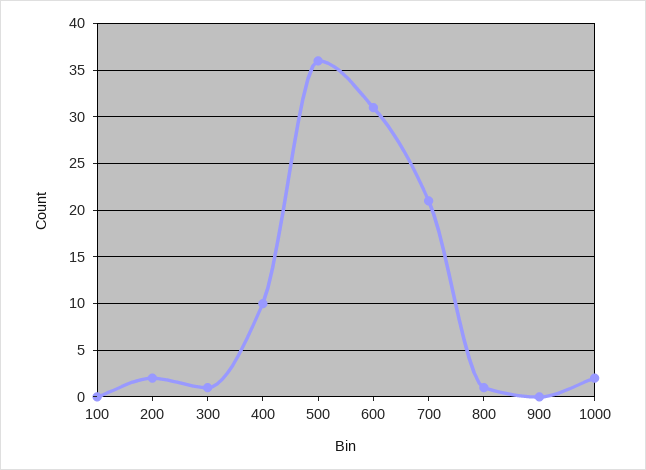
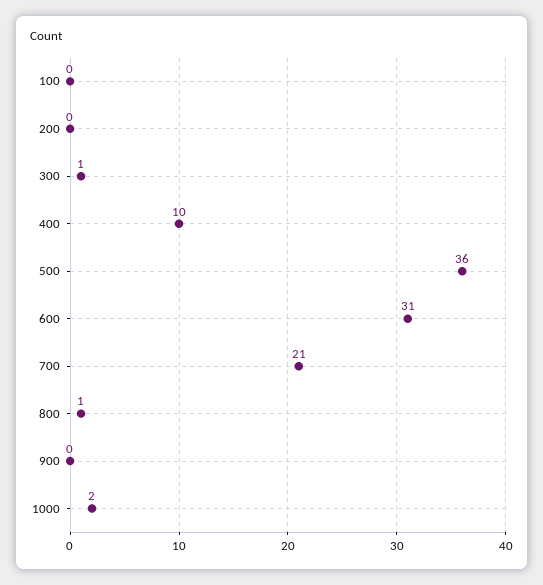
  {
    "100": 0,
-   "200": 2,
+   "200": 0,
    "300": 1,
    "400": 10,
    "500": 36,
    "600": 31,
    "700": 21,
    "800": 1,
    "900": 0,
    "1000": 2
  }

